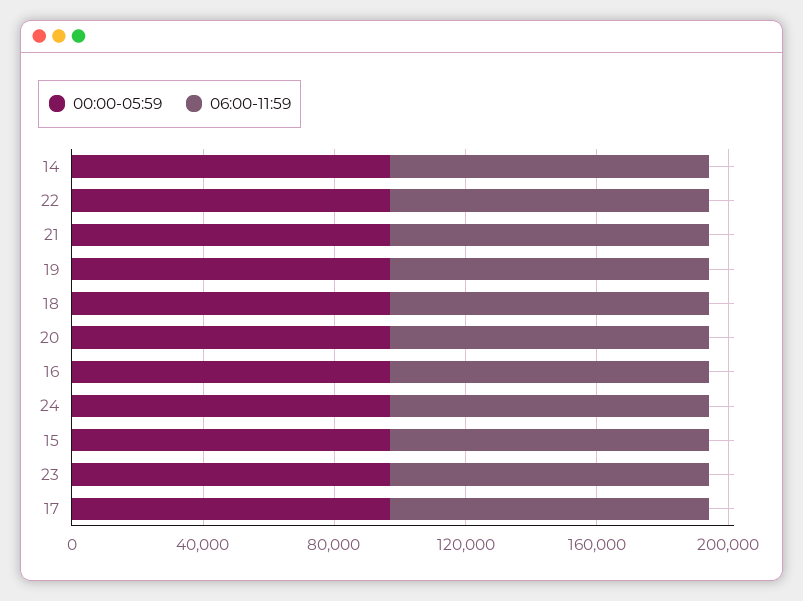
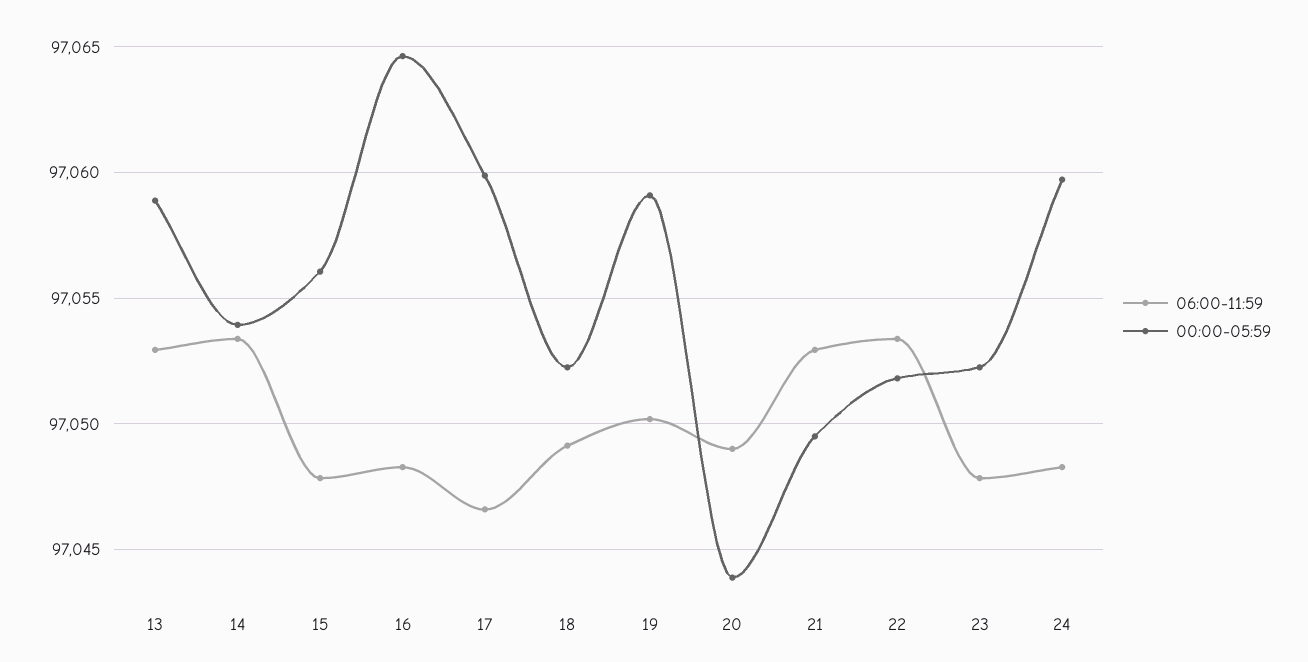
  {
    "00:00-05:59": {
      "14": 97054,
      "22": 97052,
      "21": 97049.5,
      "19": 97059,
      "18": 97052.5,
      "20": 97044,
      "16": 97064.5,
      "24": 97059.5,
      "15": 97056,
      "23": 97052.5,
-     "17": 97060
+     "17": 97060,
+     "13": 97059
    },
    "06:00-11:59": {
      "14": 97053.5,
      "22": 97053.5,
      "21": 97053,
      "19": 97050,
      "18": 97049,
      "20": 97049,
      "16": 97048.5,
      "24": 97048.5,
      "15": 97048,
      "23": 97048,
-     "17": 97046.5
+     "17": 97046.5,
+     "13": 97053
    }
  }

